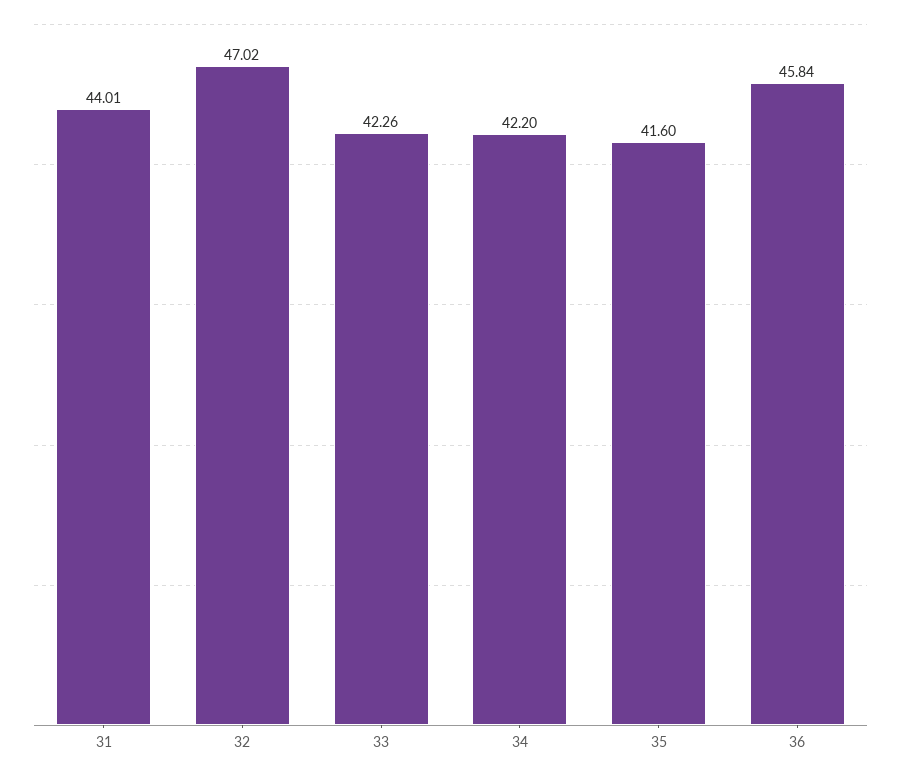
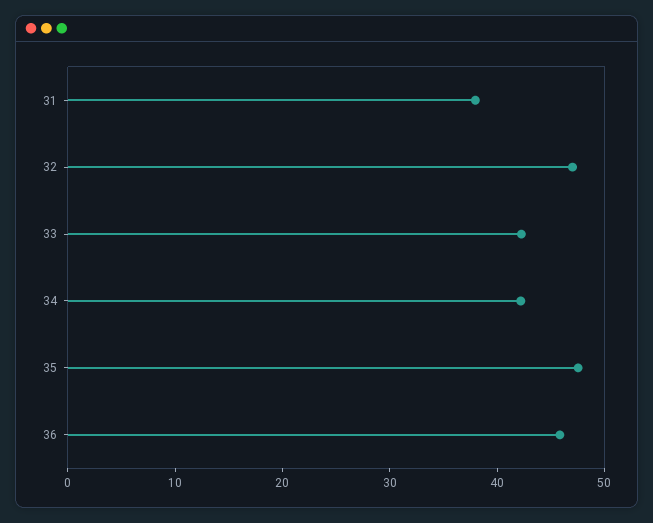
  {
-   "31": 44.01,
+   "31": 38,
    "32": 47.02,
    "33": 42.26,
    "34": 42.2,
-   "35": 41.6,
+   "35": 48,
    "36": 45.84
  }

